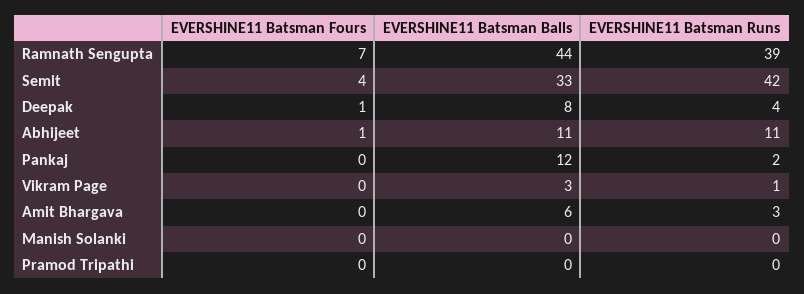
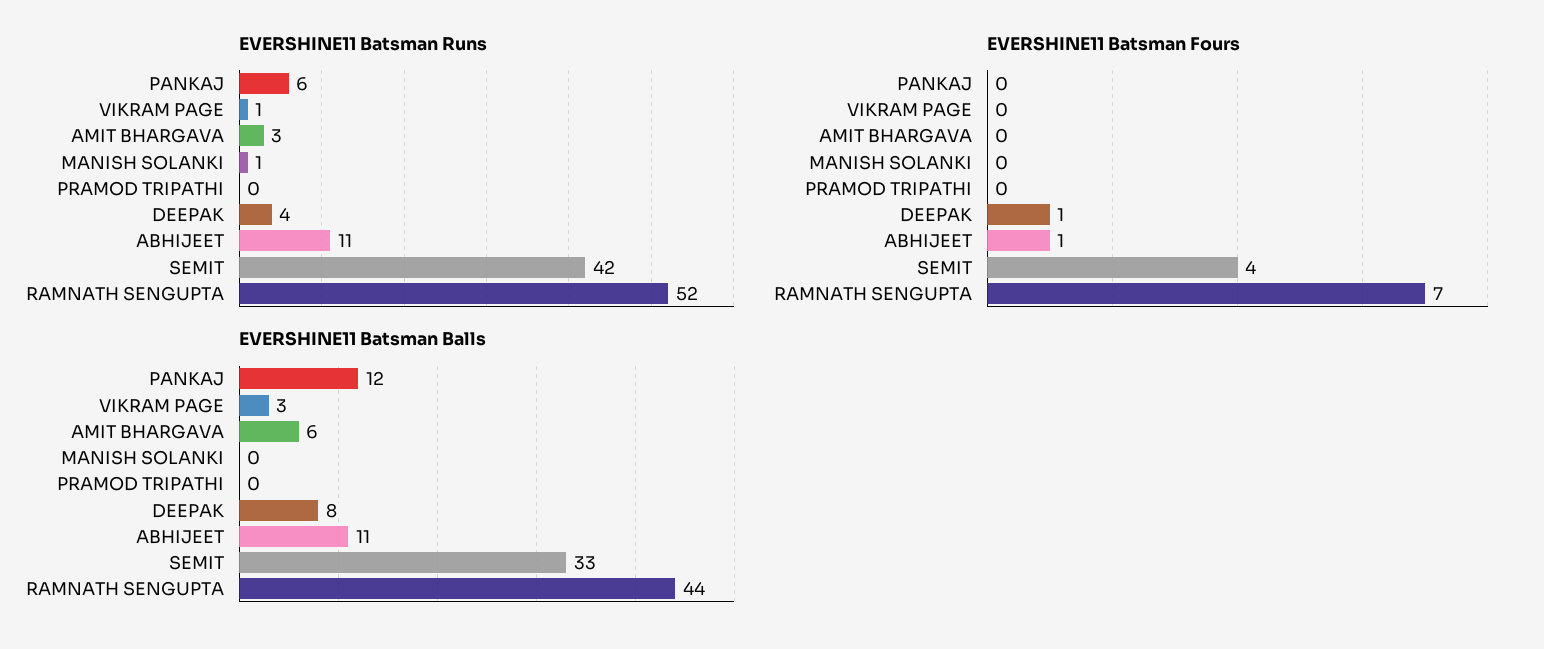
  {
    "EVERSHINE11 Batsman Fours": {
      "Ramnath Sengupta": 7,
      "Semit": 4,
      "Deepak": 1,
      "Abhijeet": 1,
      "Pankaj": 0,
      "Vikram Page": 0,
      "Amit Bhargava": 0,
      "Manish Solanki": 0,
      "Pramod Tripathi": 0
    },
    "EVERSHINE11 Batsman Balls": {
      "Ramnath Sengupta": 44,
      "Semit": 33,
      "Deepak": 8,
      "Abhijeet": 11,
      "Pankaj": 12,
      "Vikram Page": 3,
      "Amit Bhargava": 6,
      "Manish Solanki": 0,
      "Pramod Tripathi": 0
    },
    "EVERSHINE11 Batsman Runs": {
-     "Ramnath Sengupta": 39,
+     "Ramnath Sengupta": 52,
      "Semit": 42,
      "Deepak": 4,
      "Abhijeet": 11,
-     "Pankaj": 2,
+     "Pankaj": 6,
      "Vikram Page": 1,
      "Amit Bhargava": 3,
-     "Manish Solanki": 0,
+     "Manish Solanki": 1,
      "Pramod Tripathi": 0
    }
  }

